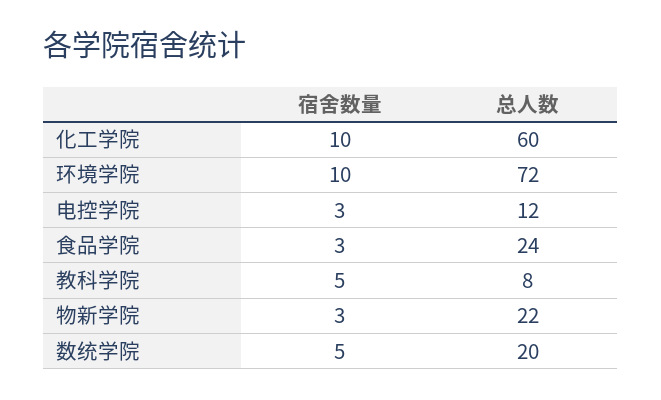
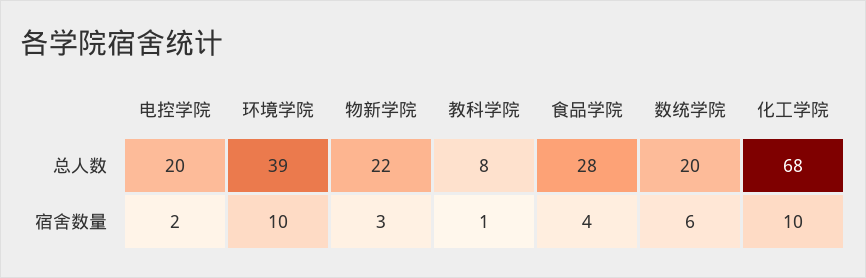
  {
    "宿舍数量": {
      "化工学院": 10,
      "环境学院": 10,
-     "电控学院": 3,
+     "电控学院": 2,
-     "食品学院": 3,
+     "食品学院": 4,
-     "教科学院": 5,
+     "教科学院": 1,
      "物新学院": 3,
-     "数统学院": 5
+     "数统学院": 6
    },
    "总人数": {
-     "化工学院": 60,
+     "化工学院": 68,
-     "环境学院": 72,
+     "环境学院": 39,
-     "电控学院": 12,
+     "电控学院": 20,
-     "食品学院": 24,
+     "食品学院": 28,
      "教科学院": 8,
      "物新学院": 22,
      "数统学院": 20
    }
  }

